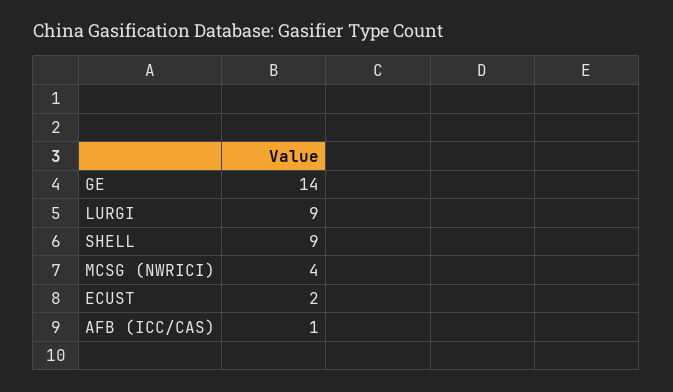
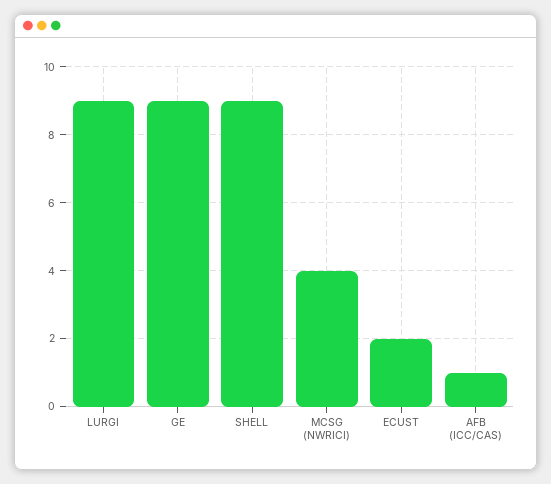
  {
-   "GE": 14,
+   "GE": 9,
    "LURGI": 9,
    "SHELL": 9,
    "MCSG (NWRICI)": 4,
    "ECUST": 2,
    "AFB (ICC/CAS)": 1
  }

